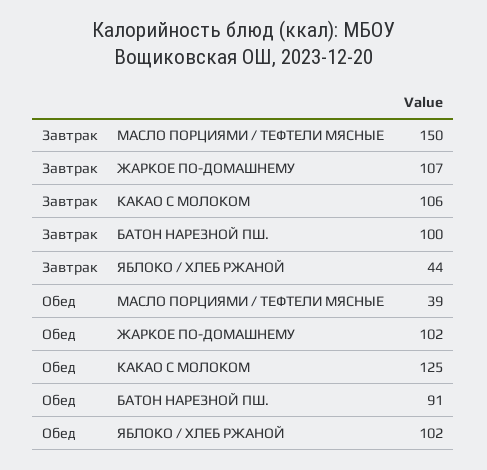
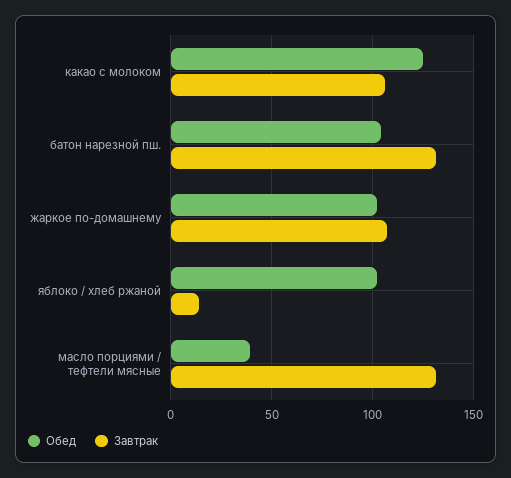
  {
    "Завтрак": {
-     "МАСЛО ПОРЦИЯМИ / ТЕФТЕЛИ МЯСНЫЕ": 150,
+     "МАСЛО ПОРЦИЯМИ / ТЕФТЕЛИ МЯСНЫЕ": 130,
      "ЖАРКОЕ ПО-ДОМАШНЕМУ": 107,
      "КАКАО С МОЛОКОМ": 106,
-     "БАТОН НАРЕЗНОЙ ПШ.": 100,
+     "БАТОН НАРЕЗНОЙ ПШ.": 130,
-     "ЯБЛОКО / ХЛЕБ РЖАНОЙ": 44
+     "ЯБЛОКО / ХЛЕБ РЖАНОЙ": 15
    },
    "Обед": {
      "МАСЛО ПОРЦИЯМИ / ТЕФТЕЛИ МЯСНЫЕ": 39,
      "ЖАРКОЕ ПО-ДОМАШНЕМУ": 102,
      "КАКАО С МОЛОКОМ": 125,
-     "БАТОН НАРЕЗНОЙ ПШ.": 91,
+     "БАТОН НАРЕЗНОЙ ПШ.": 105,
      "ЯБЛОКО / ХЛЕБ РЖАНОЙ": 102
    }
  }

